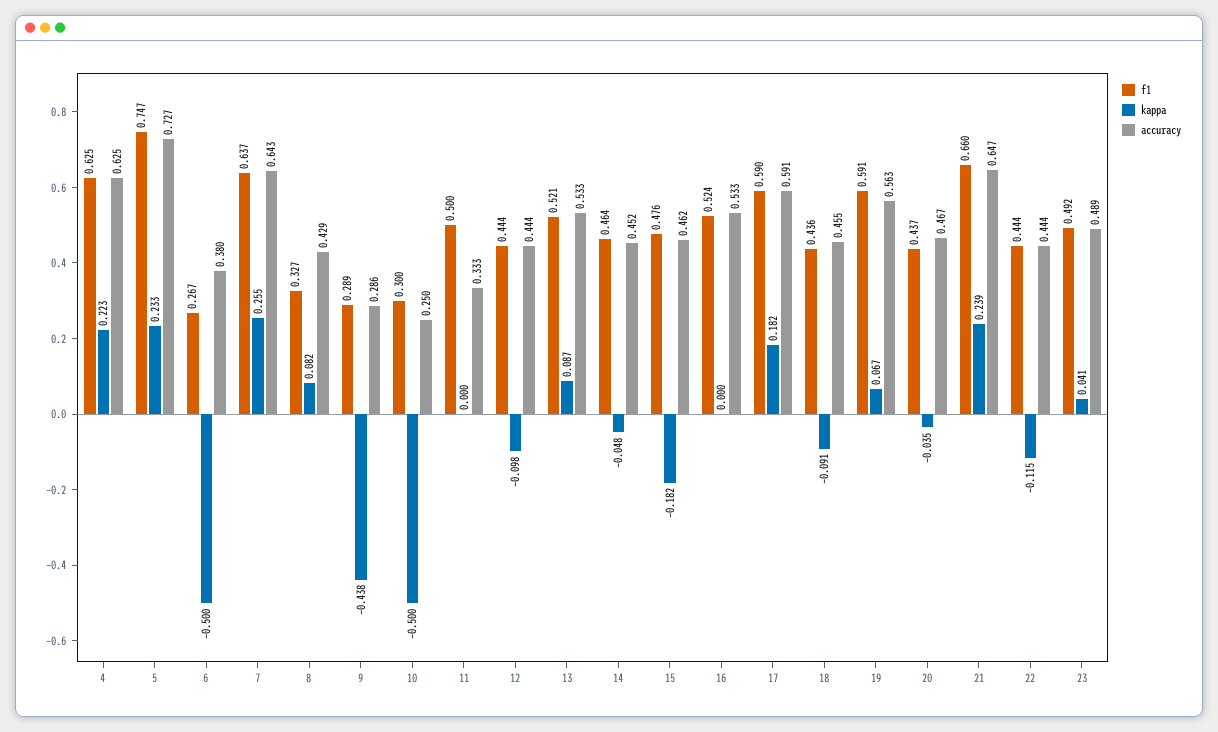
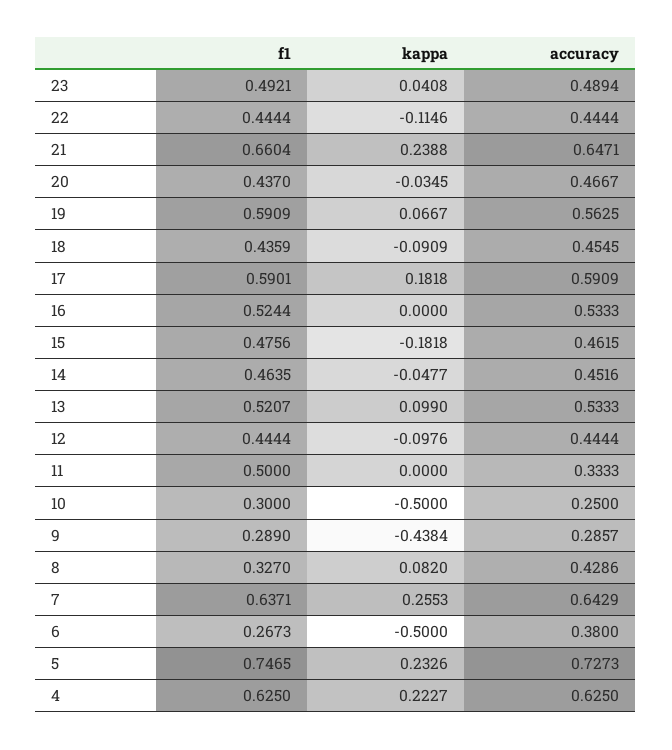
  {
    "f1": {
      "4": 0.625,
      "5": 0.7465,
      "6": 0.2673,
      "7": 0.6371,
      "8": 0.327,
      "9": 0.289,
      "10": 0.3,
      "11": 0.5,
      "12": 0.4444,
      "13": 0.5207,
      "14": 0.4635,
      "15": 0.4756,
      "16": 0.5244,
      "17": 0.5901,
      "18": 0.4359,
      "19": 0.5909,
      "20": 0.437,
      "21": 0.6604,
      "22": 0.4444,
      "23": 0.4921
    },
    "kappa": {
      "4": 0.2227,
      "5": 0.2326,
      "6": -0.5,
      "7": 0.2553,
      "8": 0.082,
      "9": -0.4384,
      "10": -0.5,
      "11": 0,
      "12": -0.0976,
-     "13": 0.087,
+     "13": 0.099,
      "14": -0.0477,
      "15": -0.1818,
      "16": 0,
      "17": 0.1818,
      "18": -0.0909,
      "19": 0.0667,
      "20": -0.0345,
      "21": 0.2388,
      "22": -0.1146,
      "23": 0.0408
    },
    "accuracy": {
      "4": 0.625,
      "5": 0.7273,
      "6": 0.38,
      "7": 0.6429,
      "8": 0.4286,
      "9": 0.2857,
      "10": 0.25,
      "11": 0.3333,
      "12": 0.4444,
      "13": 0.5333,
      "14": 0.4516,
      "15": 0.4615,
      "16": 0.5333,
      "17": 0.5909,
      "18": 0.4545,
      "19": 0.5625,
      "20": 0.4667,
      "21": 0.6471,
      "22": 0.4444,
      "23": 0.4894
    }
  }

